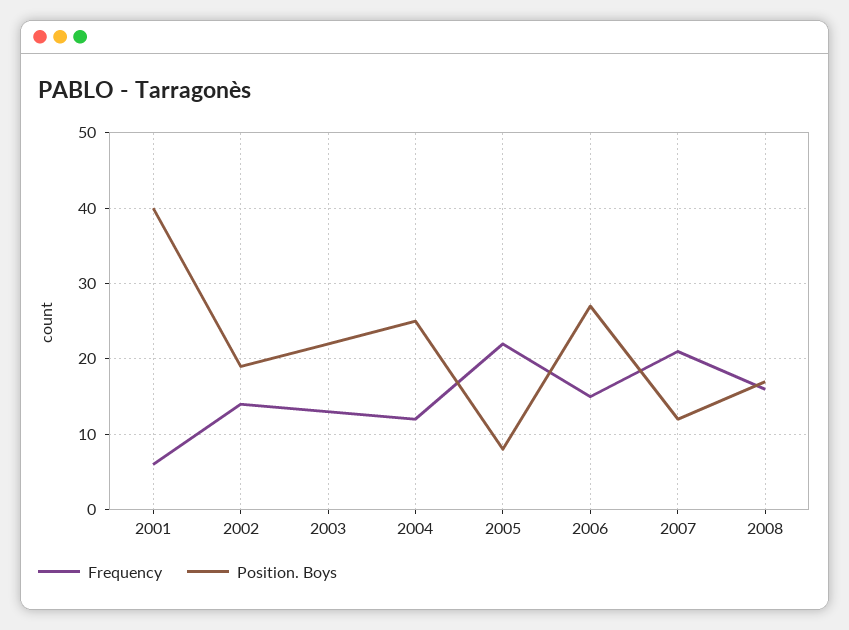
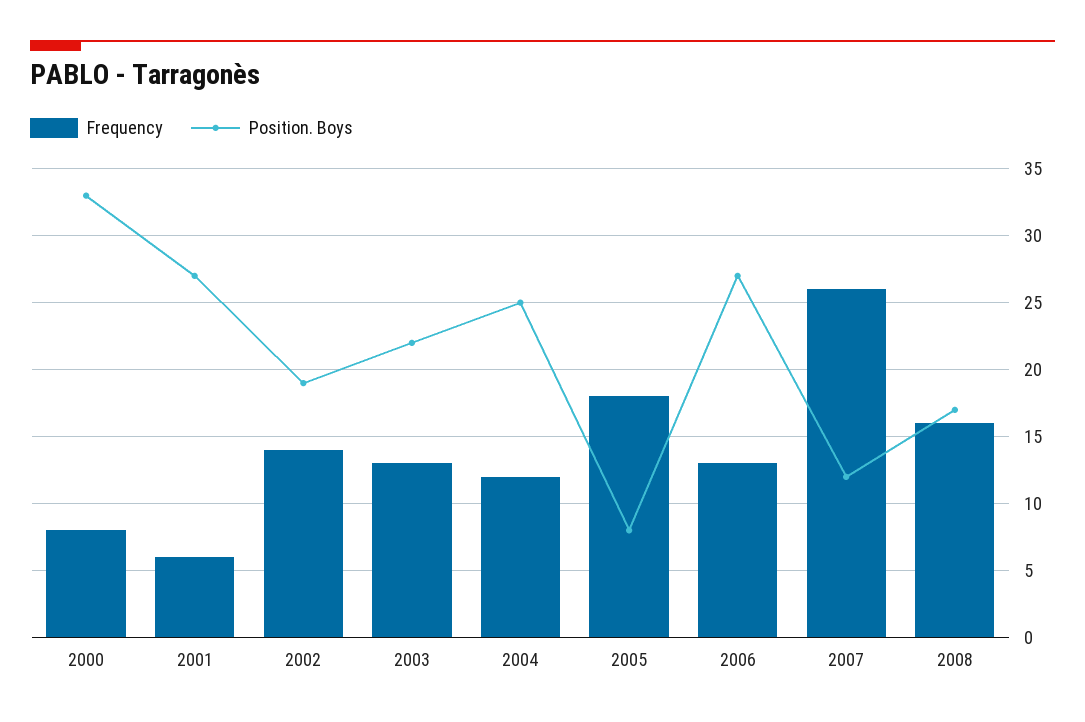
  {
    "Frequency": {
      "2001": 6,
      "2002": 14,
      "2003": 13,
      "2004": 12,
-     "2005": 22,
+     "2005": 18,
-     "2006": 15,
+     "2006": 13,
-     "2007": 21,
+     "2007": 26,
-     "2008": 16
+     "2008": 16,
+     "2000": 8
    },
    "Position. Boys": {
-     "2001": 40,
+     "2001": 27,
      "2002": 19,
      "2003": 22,
      "2004": 25,
      "2005": 8,
      "2006": 27,
      "2007": 12,
-     "2008": 17
+     "2008": 17,
+     "2000": 33
    }
  }

